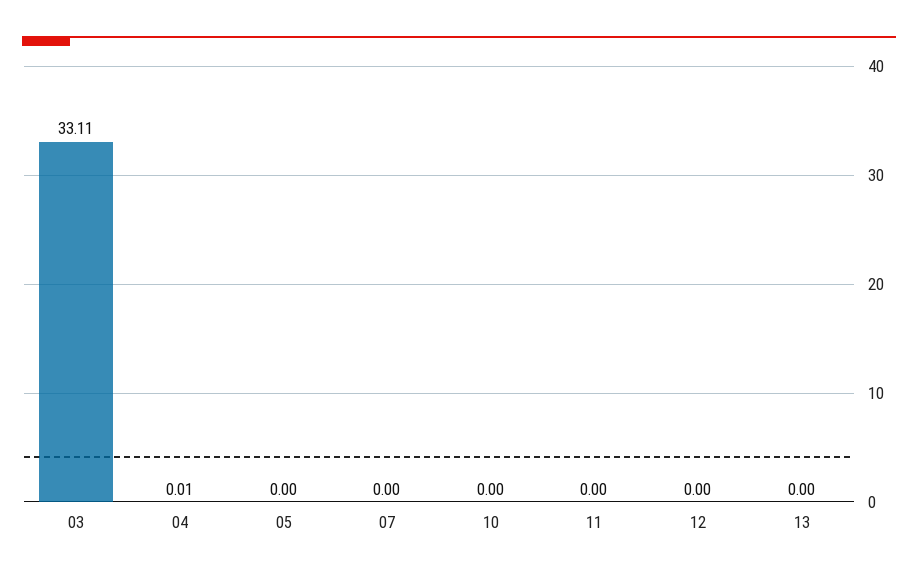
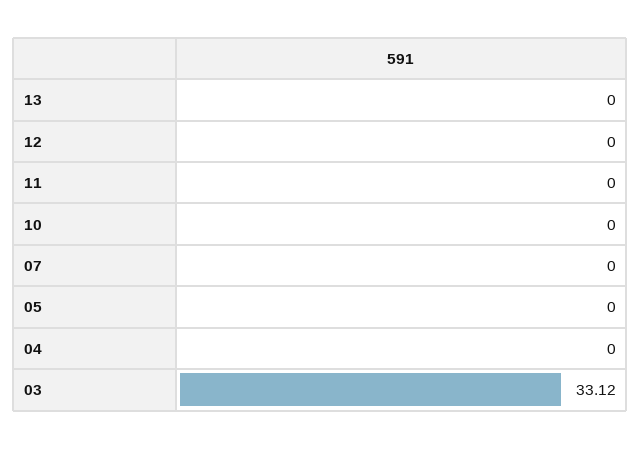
  {
-   "03": 33.11,
+   "03": 33.12,
-   "04": 0.01,
+   "04": 0,
    "05": 0,
    "07": 0,
    "10": 0,
    "11": 0,
    "12": 0,
    "13": 0
  }

